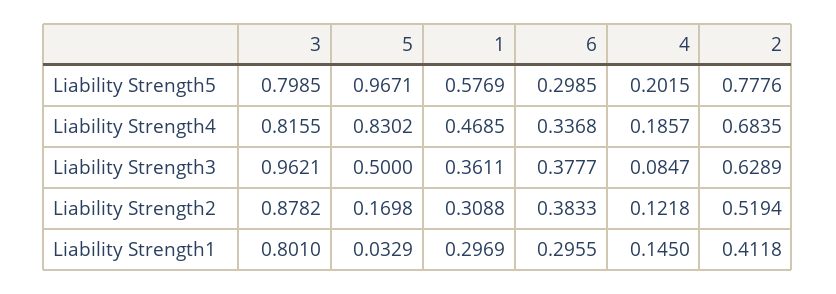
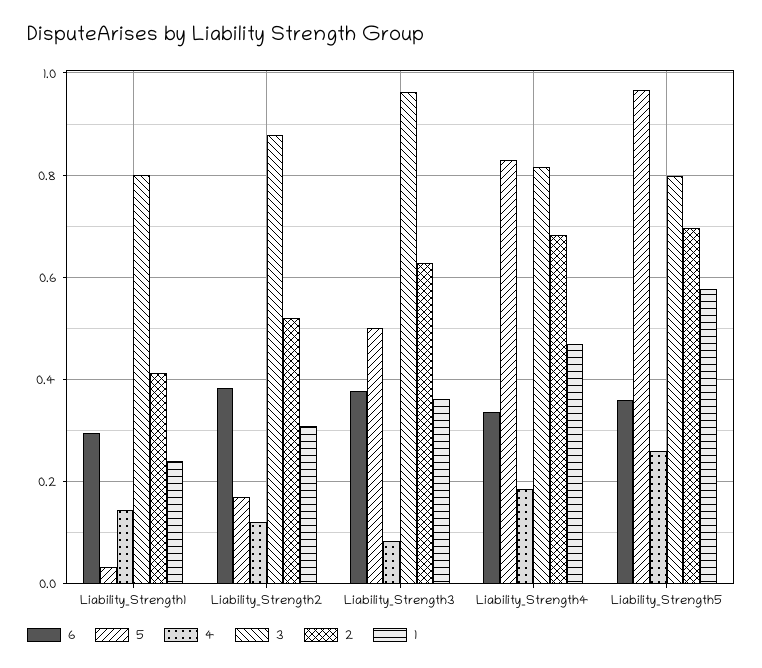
  {
    "3": {
      "Liability Strength5": 0.7985,
      "Liability Strength4": 0.8155,
      "Liability Strength3": 0.9621,
      "Liability Strength2": 0.8782,
      "Liability Strength1": 0.801
    },
    "5": {
      "Liability Strength5": 0.9671,
      "Liability Strength4": 0.8302,
      "Liability Strength3": 0.5,
      "Liability Strength2": 0.1698,
      "Liability Strength1": 0.0329
    },
    "1": {
      "Liability Strength5": 0.5769,
      "Liability Strength4": 0.4685,
      "Liability Strength3": 0.3611,
      "Liability Strength2": 0.3088,
-     "Liability Strength1": 0.2969
+     "Liability Strength1": 0.24
    },
    "6": {
-     "Liability Strength5": 0.2985,
+     "Liability Strength5": 0.36,
      "Liability Strength4": 0.3368,
      "Liability Strength3": 0.3777,
      "Liability Strength2": 0.3833,
      "Liability Strength1": 0.2955
    },
    "4": {
-     "Liability Strength5": 0.2015,
+     "Liability Strength5": 0.26,
      "Liability Strength4": 0.1857,
      "Liability Strength3": 0.0847,
      "Liability Strength2": 0.1218,
      "Liability Strength1": 0.145
    },
    "2": {
-     "Liability Strength5": 0.7776,
+     "Liability Strength5": 0.7,
      "Liability Strength4": 0.6835,
      "Liability Strength3": 0.6289,
      "Liability Strength2": 0.5194,
      "Liability Strength1": 0.4118
    }
  }

